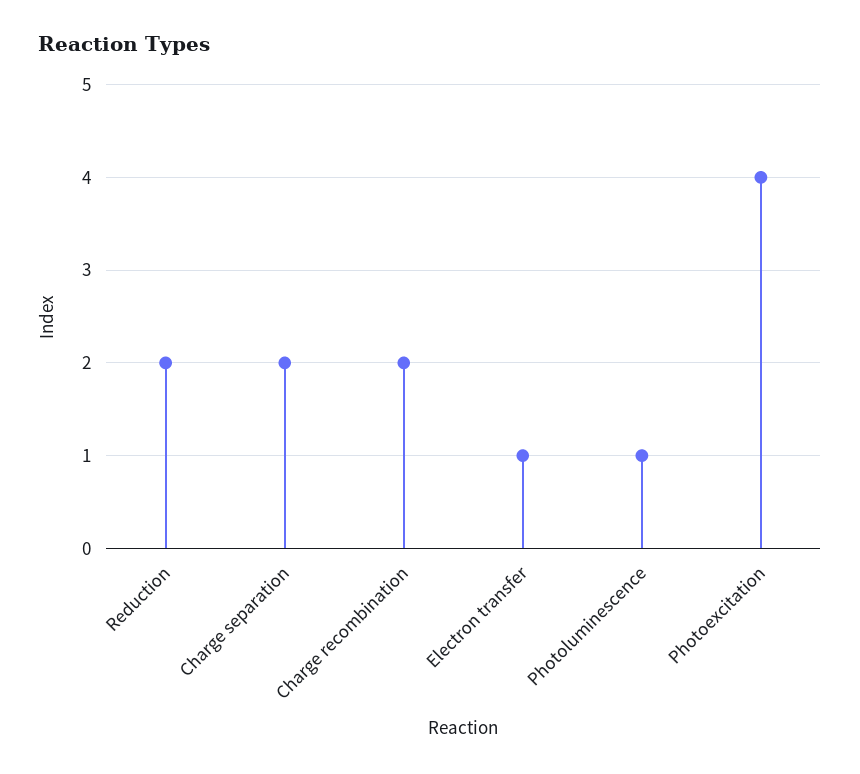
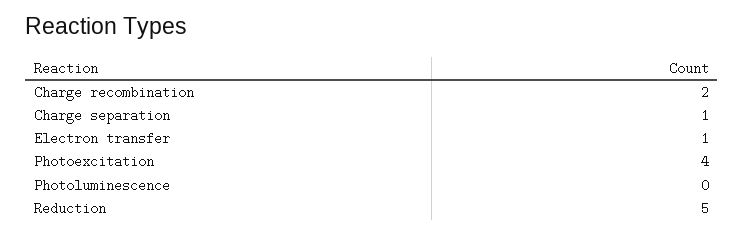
  {
-   "Reduction": 2,
+   "Reduction": 5,
-   "Charge separation": 2,
+   "Charge separation": 1,
    "Charge recombination": 2,
    "Electron transfer": 1,
-   "Photoluminescence": 1,
+   "Photoluminescence": 0,
    "Photoexcitation": 4
  }

